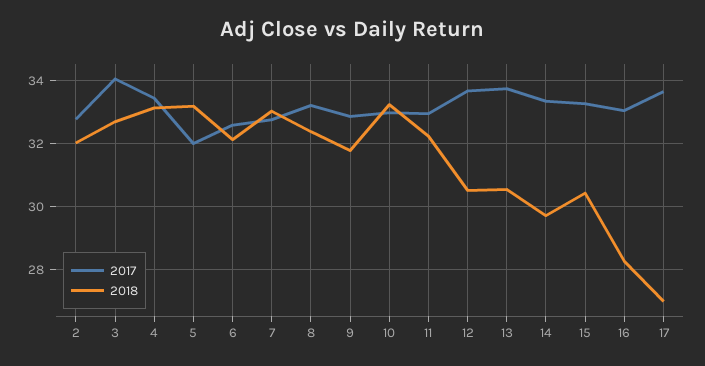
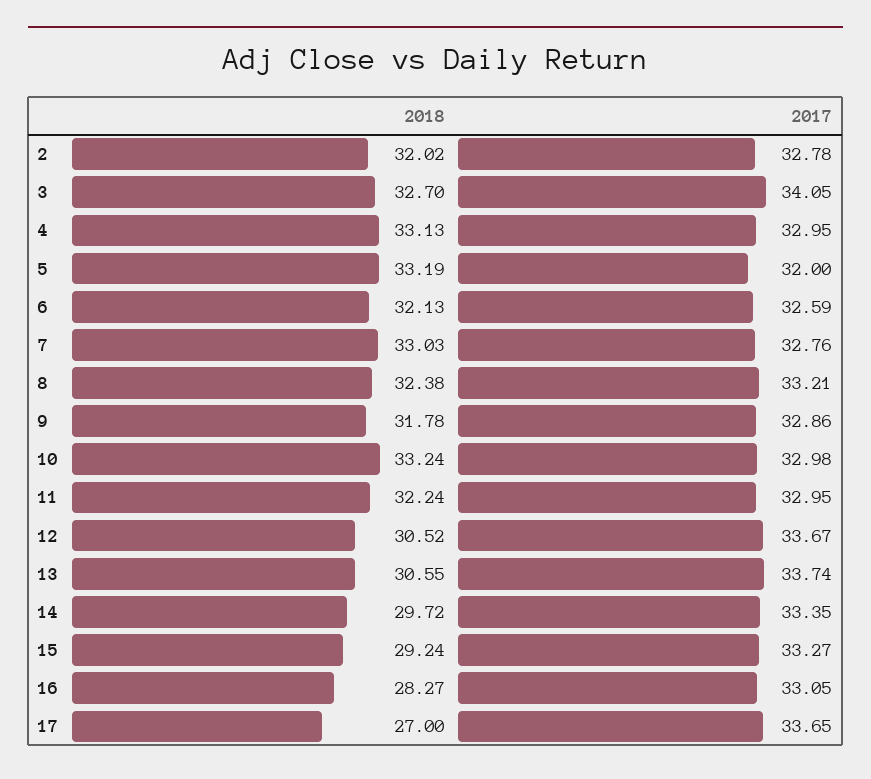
  {
    "2017": {
      "2": 32.78,
      "3": 34.05,
-     "4": 33.4,
+     "4": 32.95,
      "5": 32,
      "6": 32.59,
      "7": 32.76,
      "8": 33.21,
      "9": 32.86,
      "10": 32.98,
      "11": 32.95,
      "12": 33.67,
      "13": 33.74,
      "14": 33.35,
      "15": 33.27,
      "16": 33.05,
      "17": 33.65
    },
    "2018": {
      "2": 32.02,
      "3": 32.7,
      "4": 33.13,
      "5": 33.19,
      "6": 32.13,
      "7": 33.03,
      "8": 32.38,
      "9": 31.78,
      "10": 33.24,
      "11": 32.24,
      "12": 30.52,
      "13": 30.55,
      "14": 29.72,
-     "15": 30.4,
+     "15": 29.24,
      "16": 28.27,
      "17": 27
    }
  }

